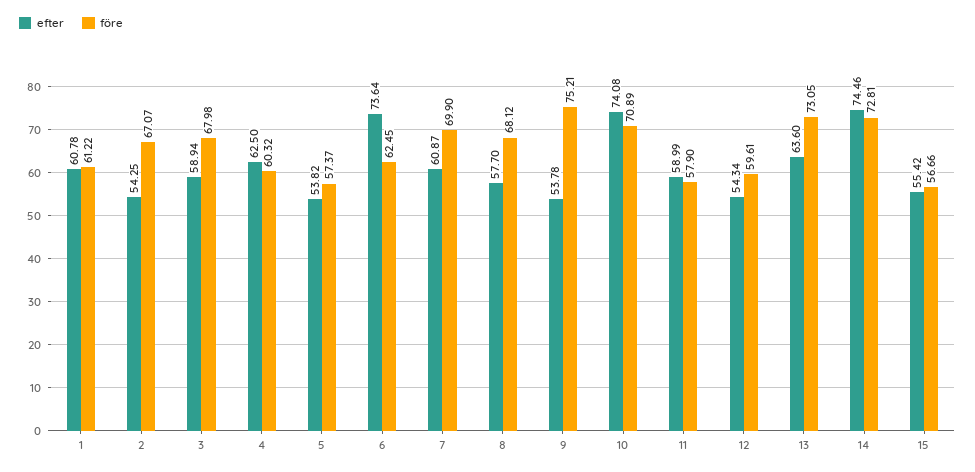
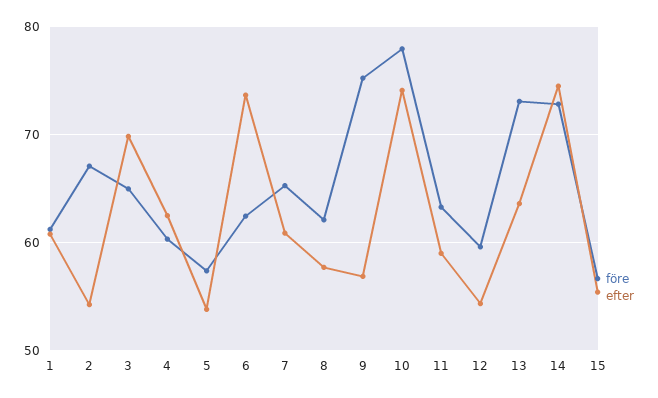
  {
    "efter": {
      "1": 60.78,
      "2": 54.25,
-     "3": 58.94,
+     "3": 70,
      "4": 62.5,
      "5": 53.82,
      "6": 73.64,
      "7": 60.87,
      "8": 57.7,
-     "9": 53.78,
+     "9": 57,
      "10": 74.08,
      "11": 58.99,
      "12": 54.34,
      "13": 63.6,
      "14": 74.46,
      "15": 55.42
    },
    "före": {
      "1": 61.22,
      "2": 67.07,
-     "3": 67.98,
+     "3": 65,
      "4": 60.32,
      "5": 57.37,
      "6": 62.45,
-     "7": 69.9,
+     "7": 65,
-     "8": 68.12,
+     "8": 62,
      "9": 75.21,
-     "10": 70.89,
+     "10": 78,
-     "11": 57.9,
+     "11": 63,
      "12": 59.61,
      "13": 73.05,
      "14": 72.81,
      "15": 56.66
    }
  }

